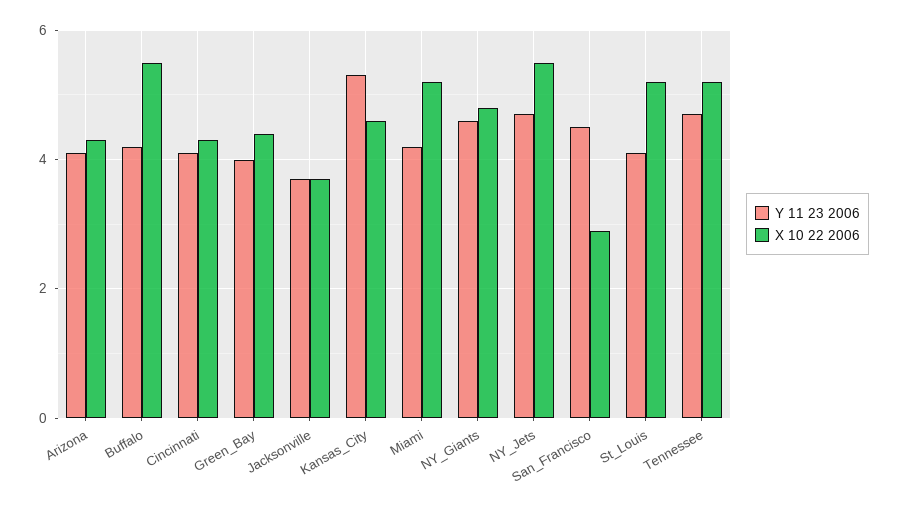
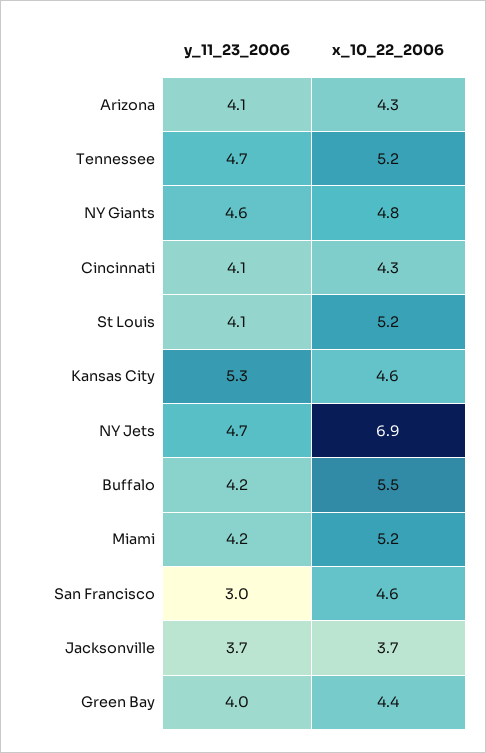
  {
    "Y 11 23 2006": {
      "Arizona": 4.1,
      "Buffalo": 4.2,
      "Cincinnati": 4.1,
      "Green_Bay": 4,
      "Jacksonville": 3.7,
      "Kansas_City": 5.3,
      "Miami": 4.2,
      "NY_Giants": 4.6,
      "NY_Jets": 4.7,
-     "San_Francisco": 4.5,
+     "San_Francisco": 3,
      "St_Louis": 4.1,
      "Tennessee": 4.7
    },
    "X 10 22 2006": {
      "Arizona": 4.3,
      "Buffalo": 5.5,
      "Cincinnati": 4.3,
      "Green_Bay": 4.4,
      "Jacksonville": 3.7,
      "Kansas_City": 4.6,
      "Miami": 5.2,
      "NY_Giants": 4.8,
-     "NY_Jets": 5.5,
+     "NY_Jets": 6.9,
-     "San_Francisco": 3,
+     "San_Francisco": 4.6,
      "St_Louis": 5.2,
      "Tennessee": 5.2
    }
  }

